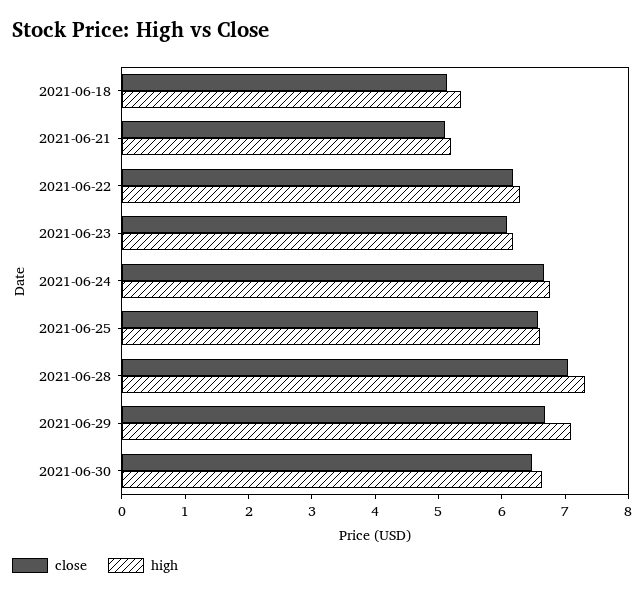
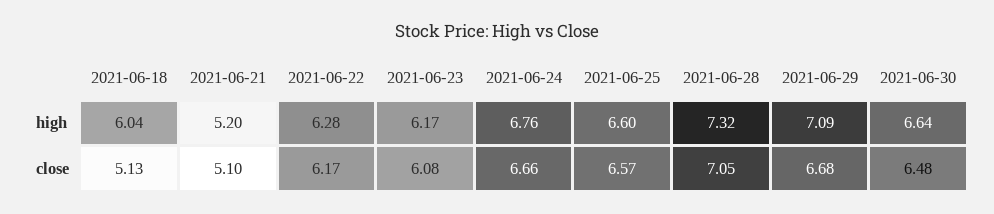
  {
    "close": {
      "2021-06-18": 5.13,
      "2021-06-21": 5.1,
      "2021-06-22": 6.17,
      "2021-06-23": 6.08,
      "2021-06-24": 6.66,
      "2021-06-25": 6.57,
      "2021-06-28": 7.05,
      "2021-06-29": 6.68,
      "2021-06-30": 6.48
    },
    "high": {
-     "2021-06-18": 5.4,
+     "2021-06-18": 6.04,
      "2021-06-21": 5.2,
      "2021-06-22": 6.28,
      "2021-06-23": 6.17,
      "2021-06-24": 6.76,
      "2021-06-25": 6.6,
      "2021-06-28": 7.32,
      "2021-06-29": 7.09,
      "2021-06-30": 6.64
    }
  }

